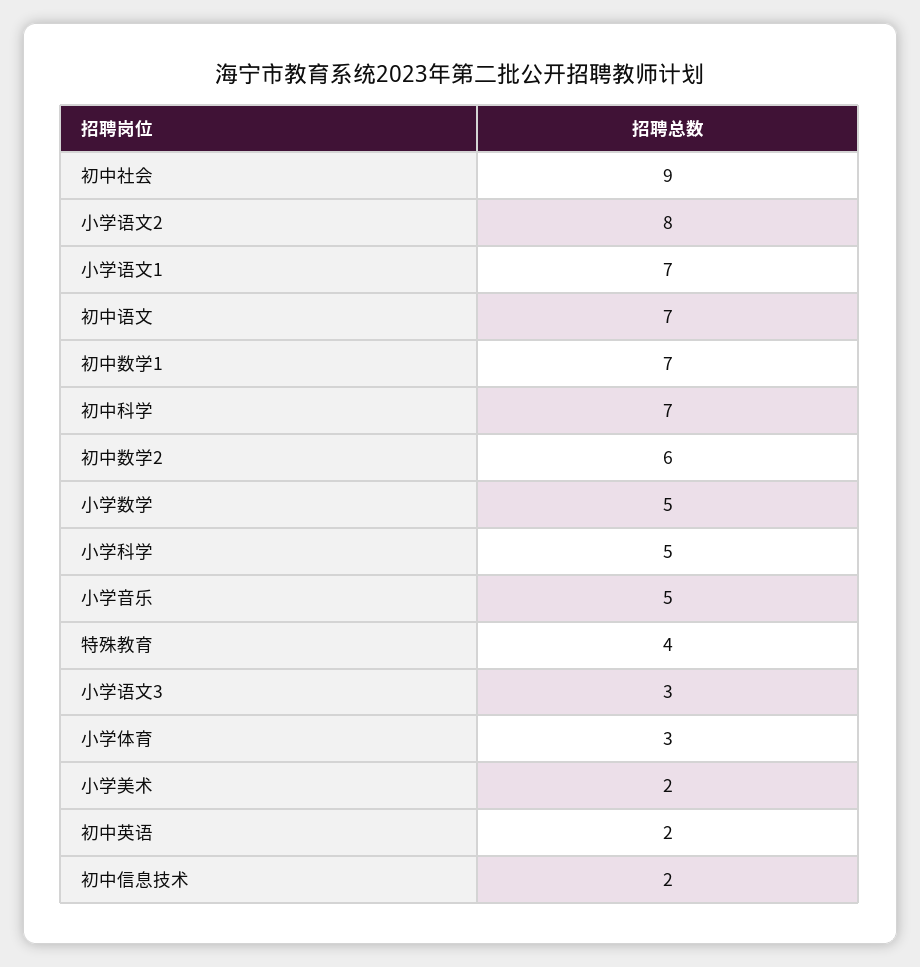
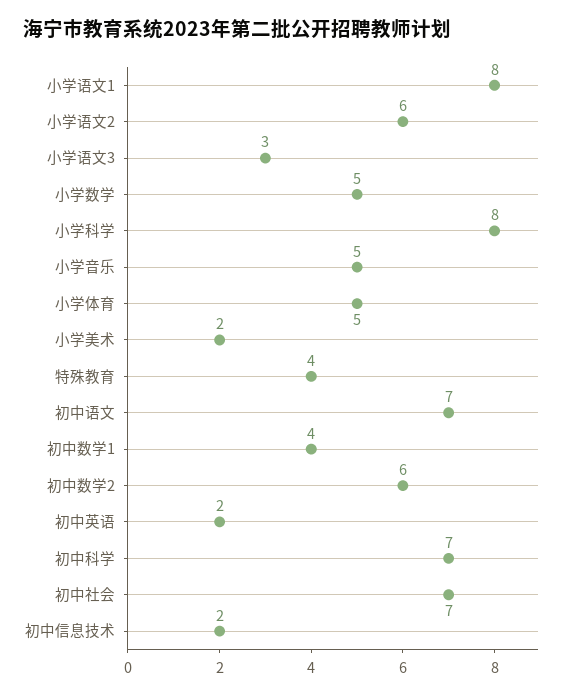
  {
-   "初中社会": 9,
+   "初中社会": 7,
-   "小学语文2": 8,
+   "小学语文2": 6,
-   "小学语文1": 7,
+   "小学语文1": 8,
    "初中语文": 7,
-   "初中数学1": 7,
+   "初中数学1": 4,
    "初中科学": 7,
    "初中数学2": 6,
    "小学数学": 5,
-   "小学科学": 5,
+   "小学科学": 8,
    "小学音乐": 5,
    "特殊教育": 4,
    "小学语文3": 3,
-   "小学体育": 3,
+   "小学体育": 5,
    "小学美术": 2,
    "初中英语": 2,
    "初中信息技术": 2
  }

